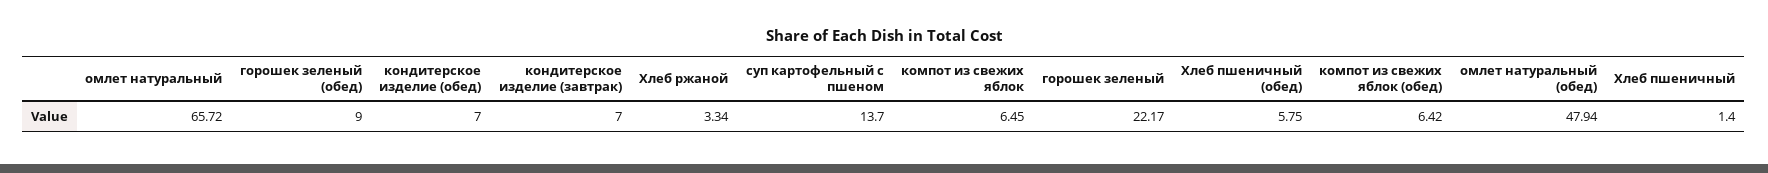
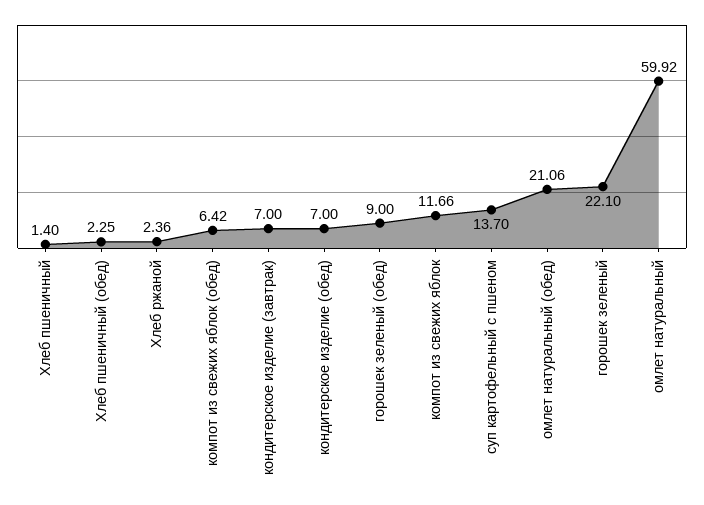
  {
-   "омлет натуральный": 65.72,
+   "омлет натуральный": 59.92,
    "горошек зеленый (обед)": 9,
    "кондитерское изделие (обед)": 7,
    "кондитерское изделие (завтрак)": 7,
-   "Хлеб ржаной": 3.34,
+   "Хлеб ржаной": 2.36,
    "суп картофельный с пшеном": 13.7,
-   "компот из свежих яблок": 6.45,
+   "компот из свежих яблок": 11.66,
-   "горошек зеленый": 22.17,
+   "горошек зеленый": 22.1,
-   "Хлеб пшеничный (обед)": 5.75,
+   "Хлеб пшеничный (обед)": 2.25,
    "компот из свежих яблок (обед)": 6.42,
-   "омлет натуральный (обед)": 47.94,
+   "омлет натуральный (обед)": 21.06,
    "Хлеб пшеничный": 1.4
  }

